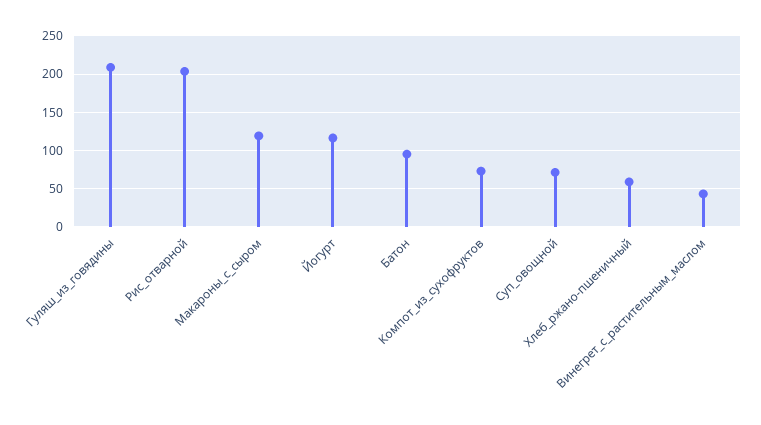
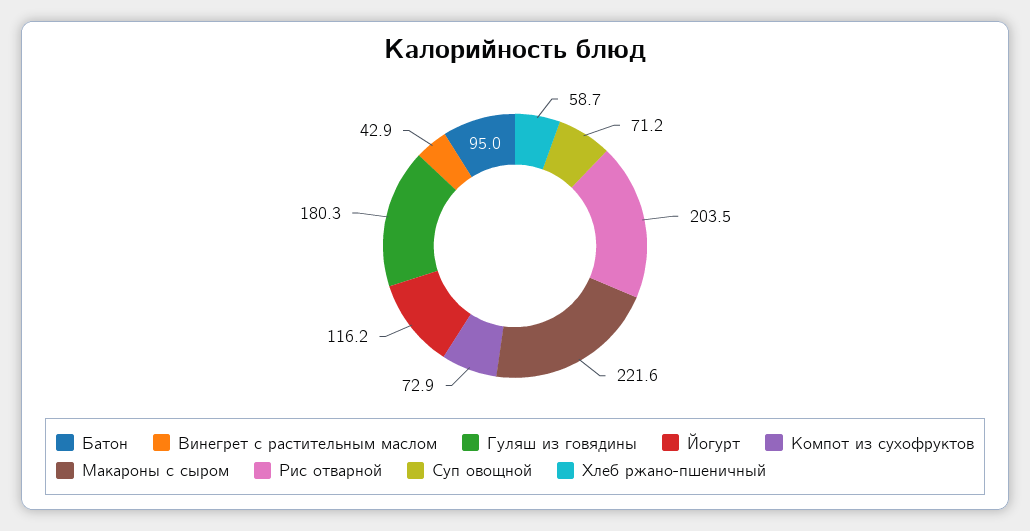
  {
-   "Гуляш_из_говядины": 210,
+   "Гуляш_из_говядины": 180.3,
    "Рис_отварной": 203.5,
-   "Макароны_с_сыром": 120,
+   "Макароны_с_сыром": 221.6,
    "Йогурт": 116.2,
    "Батон": 95,
    "Компот_из_сухофруктов": 72.9,
    "Суп_овощной": 71.2,
    "Хлеб_ржано-пшеничный": 58.7,
    "Винегрет_с_растительным_маслом": 42.9
  }

